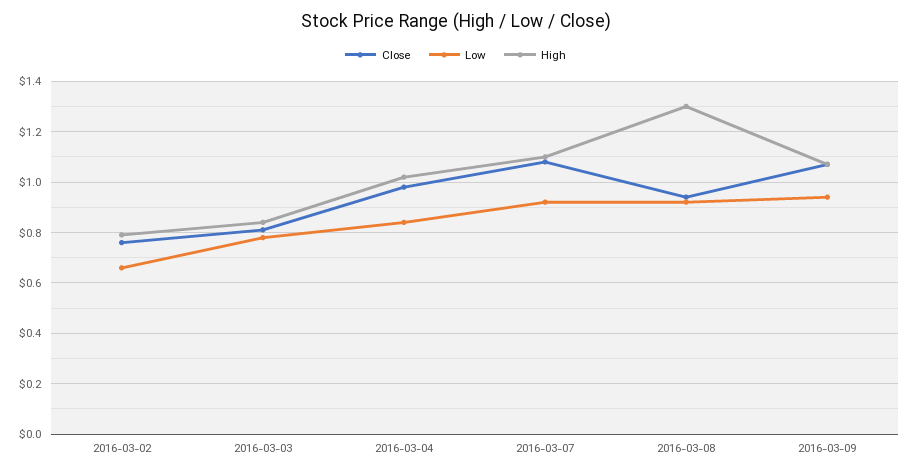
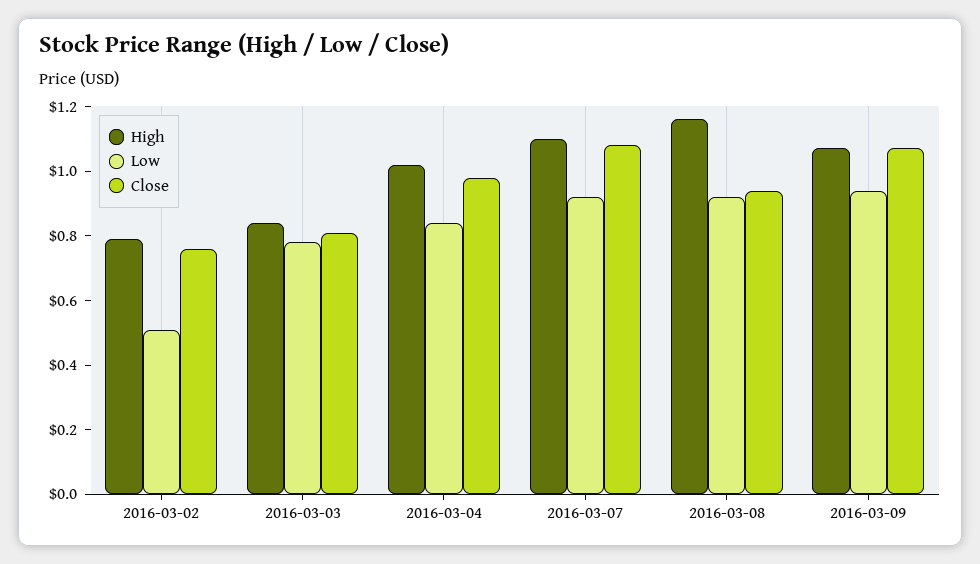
  {
    "Close": {
      "2016-03-02": 0.75,
      "2016-03-03": 0.8,
      "2016-03-04": 1,
      "2016-03-07": 1.1,
      "2016-03-08": 0.95,
      "2016-03-09": 1.05
    },
    "Low": {
-     "2016-03-02": 0.65,
+     "2016-03-02": 0.5,
      "2016-03-03": 0.8,
      "2016-03-04": 0.85,
      "2016-03-07": 0.9,
      "2016-03-08": 0.9,
      "2016-03-09": 0.95
    },
    "High": {
      "2016-03-02": 0.8,
      "2016-03-03": 0.85,
      "2016-03-04": 1,
      "2016-03-07": 1.1,
-     "2016-03-08": 1.3,
+     "2016-03-08": 1.15,
      "2016-03-09": 1.05
    }
  }

